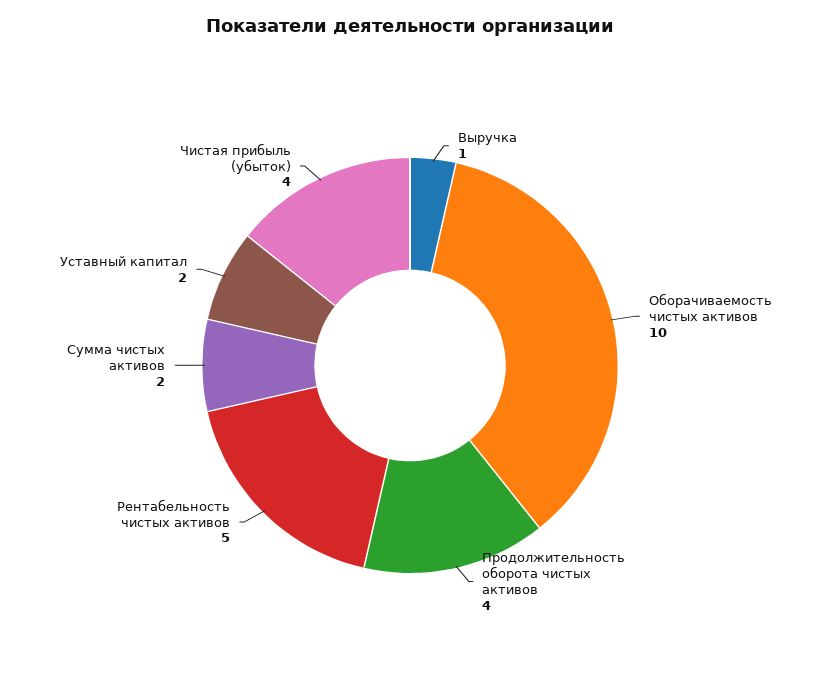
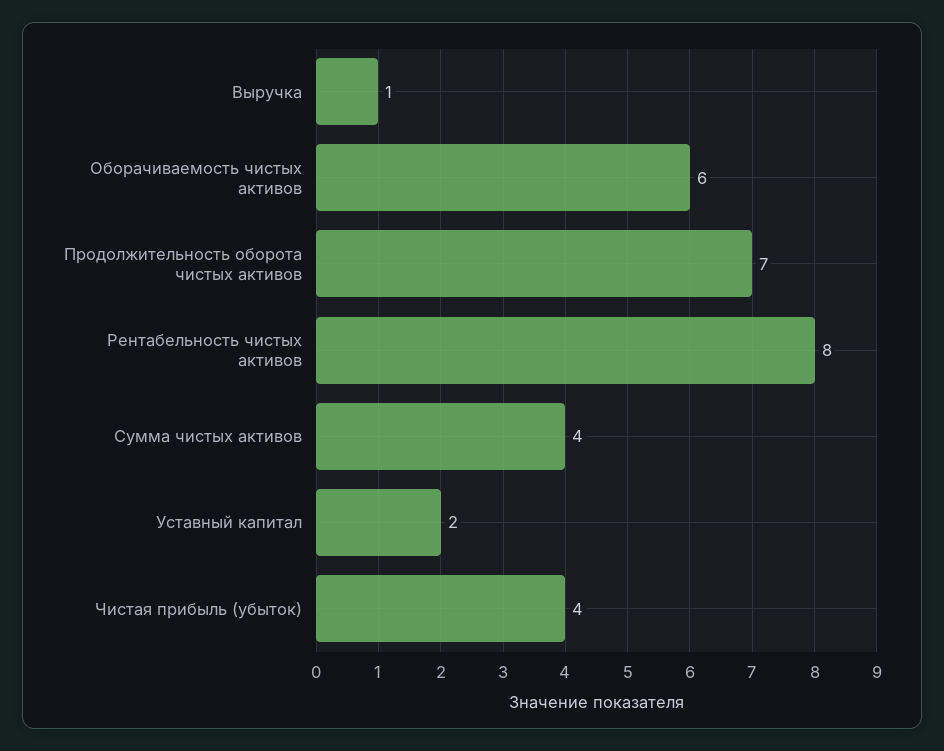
  {
    "Выручка": 1,
-   "Оборачиваемость чистых активов": 10,
+   "Оборачиваемость чистых активов": 6,
-   "Продолжительность оборота чистых активов": 4,
+   "Продолжительность оборота чистых активов": 7,
-   "Рентабельность чистых активов": 5,
+   "Рентабельность чистых активов": 8,
-   "Сумма чистых активов": 2,
+   "Сумма чистых активов": 4,
    "Уставный капитал": 2,
    "Чистая прибыль (убыток)": 4
  }

